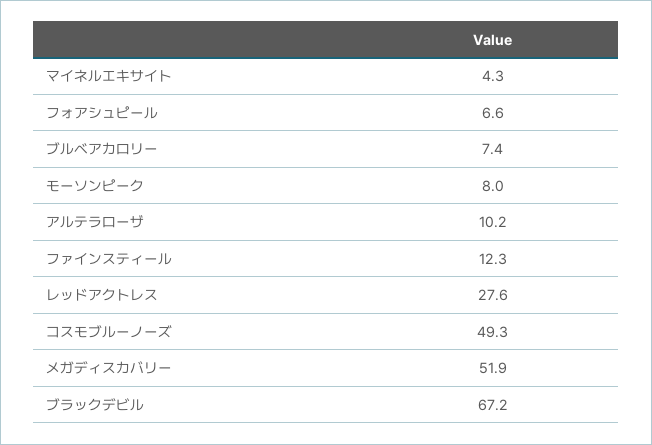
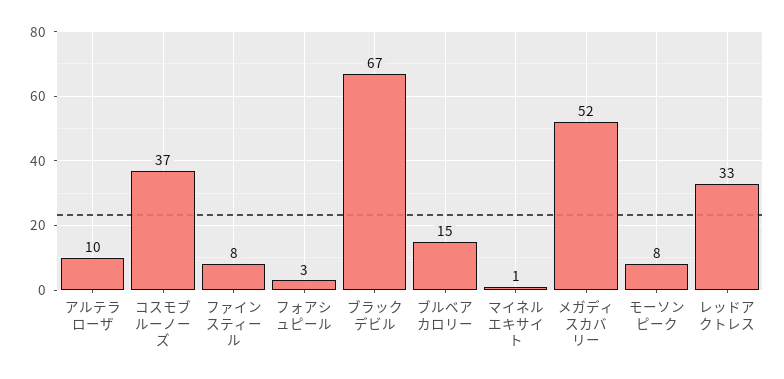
  {
-   "マイネルエキサイト": 4.3,
+   "マイネルエキサイト": 1,
-   "フォアシュピール": 6.6,
+   "フォアシュピール": 3,
-   "ブルベアカロリー": 7.4,
+   "ブルベアカロリー": 15,
    "モーソンピーク": 8,
    "アルテラローザ": 10.2,
-   "ファインスティール": 12.3,
+   "ファインスティール": 8,
-   "レッドアクトレス": 27.6,
+   "レッドアクトレス": 33,
-   "コスモブルーノーズ": 49.3,
+   "コスモブルーノーズ": 37,
    "メガディスカバリー": 51.9,
    "ブラックデビル": 67.2
  }

